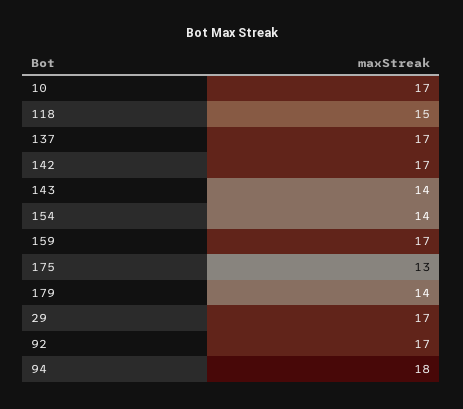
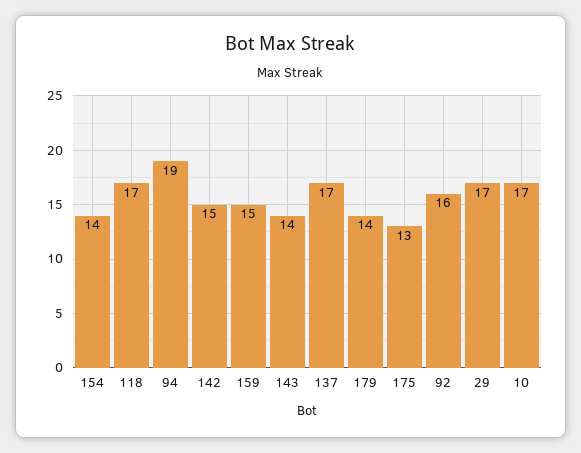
  {
    "10": 17,
-   "118": 15,
+   "118": 17,
    "137": 17,
-   "142": 17,
+   "142": 15,
    "143": 14,
    "154": 14,
-   "159": 17,
+   "159": 15,
    "175": 13,
    "179": 14,
    "29": 17,
-   "92": 17,
+   "92": 16,
-   "94": 18
+   "94": 19
  }

